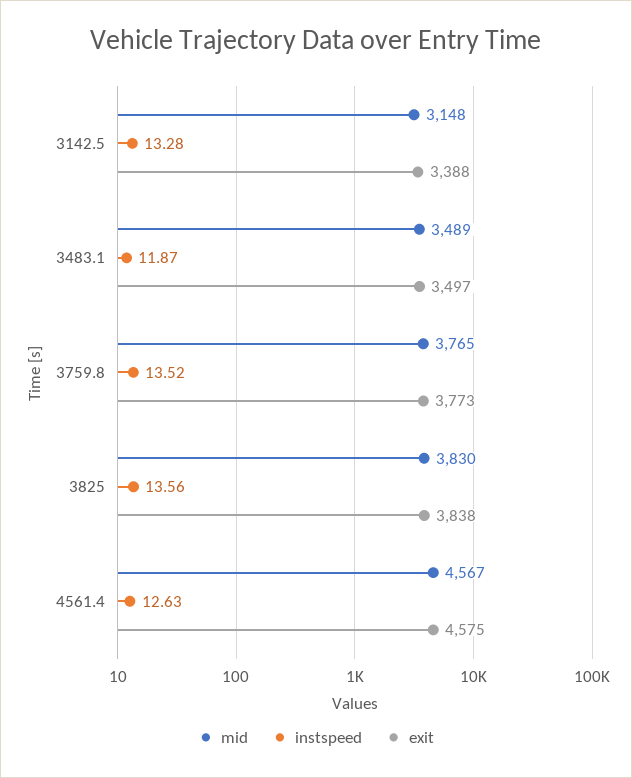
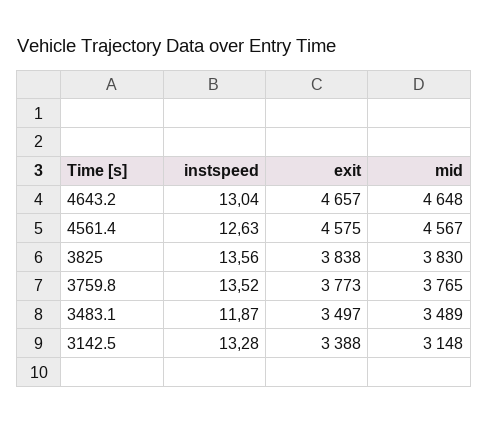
  {
    "mid": {
      "3142.5": 3148,
      "3483.1": 3489,
      "3759.8": 3765,
      "3825": 3830,
-     "4561.4": 4567
+     "4561.4": 4567,
+     "4643.2": 4648
    },
    "instspeed": {
      "3142.5": 13.28,
      "3483.1": 11.87,
      "3759.8": 13.52,
      "3825": 13.56,
-     "4561.4": 12.63
+     "4561.4": 12.63,
+     "4643.2": 13.04
    },
    "exit": {
      "3142.5": 3388,
      "3483.1": 3497,
      "3759.8": 3773,
      "3825": 3838,
-     "4561.4": 4575
+     "4561.4": 4575,
+     "4643.2": 4657
    }
  }

